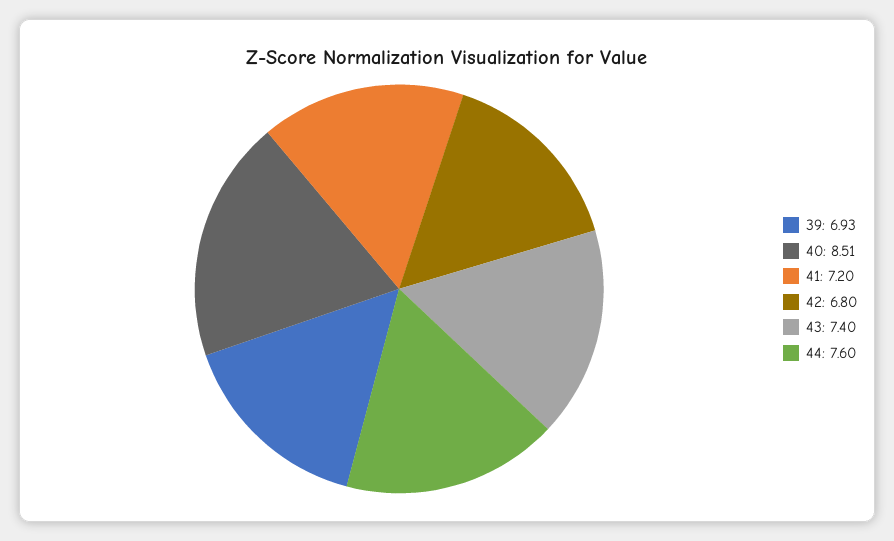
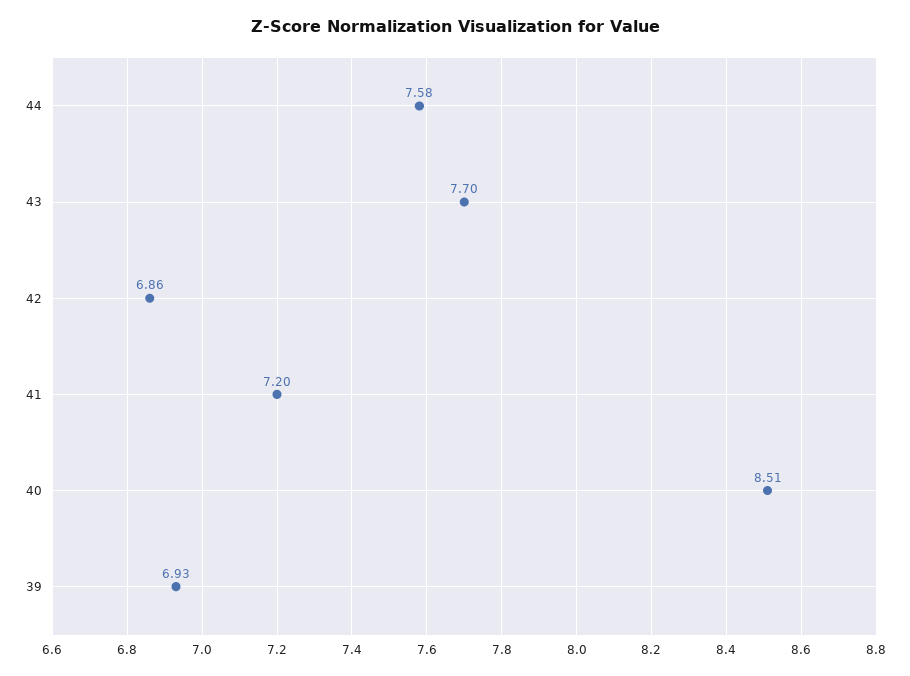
  {
    "39": 6.93,
    "40": 8.51,
    "41": 7.2,
-   "42": 6.8,
+   "42": 6.86,
-   "43": 7.4,
+   "43": 7.7,
-   "44": 7.6
+   "44": 7.58
  }

